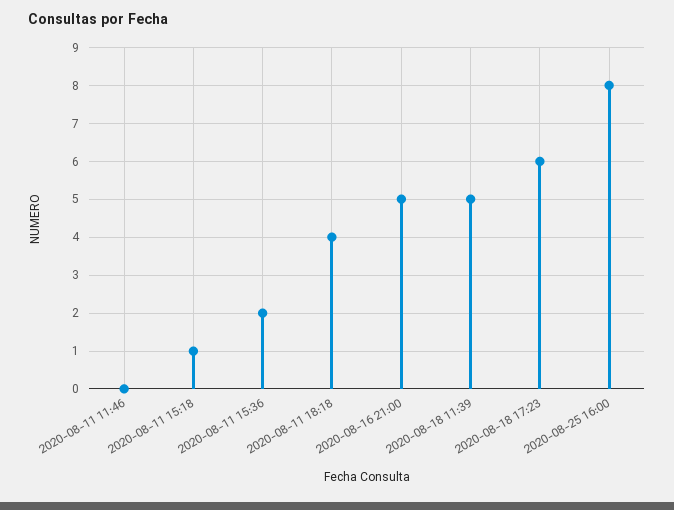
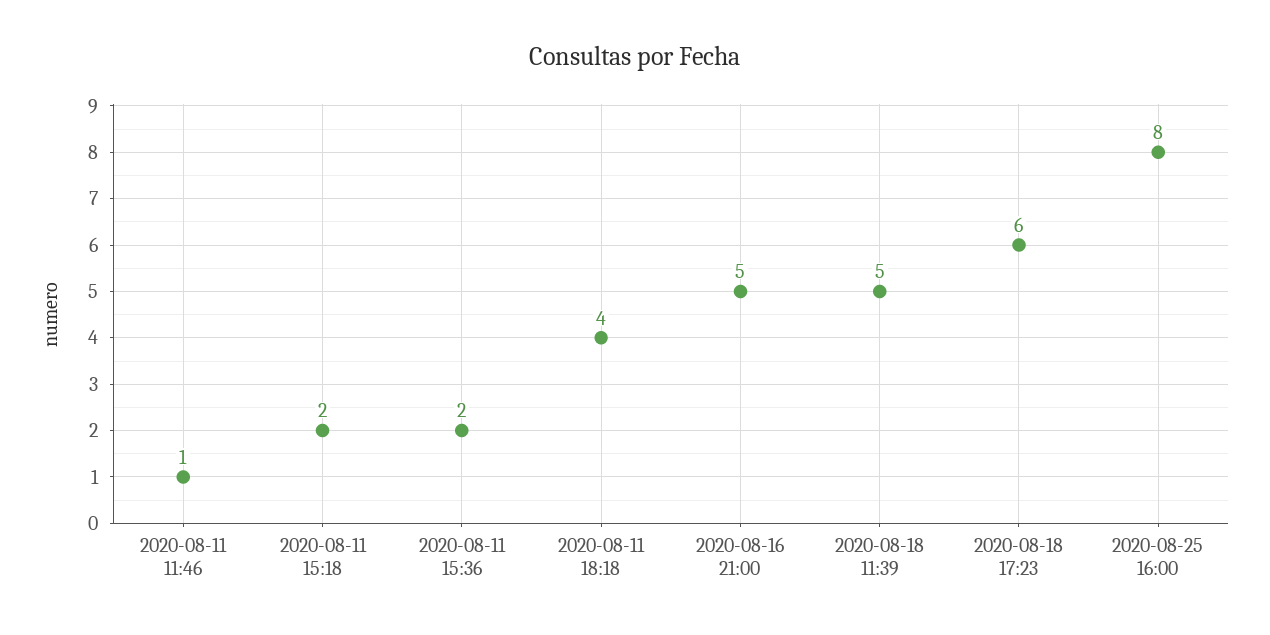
  {
-   "2020-08-11 11:46": 0,
+   "2020-08-11 11:46": 1,
-   "2020-08-11 15:18": 1,
+   "2020-08-11 15:18": 2,
    "2020-08-11 15:36": 2,
    "2020-08-11 18:18": 4,
    "2020-08-16 21:00": 5,
    "2020-08-18 11:39": 5,
    "2020-08-18 17:23": 6,
    "2020-08-25 16:00": 8
  }

